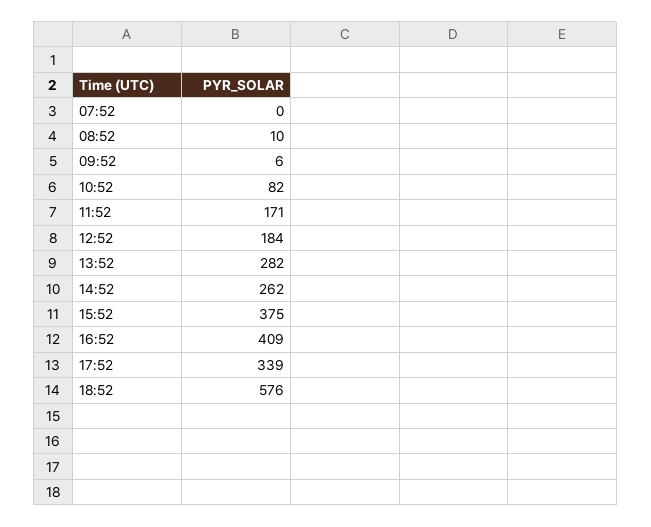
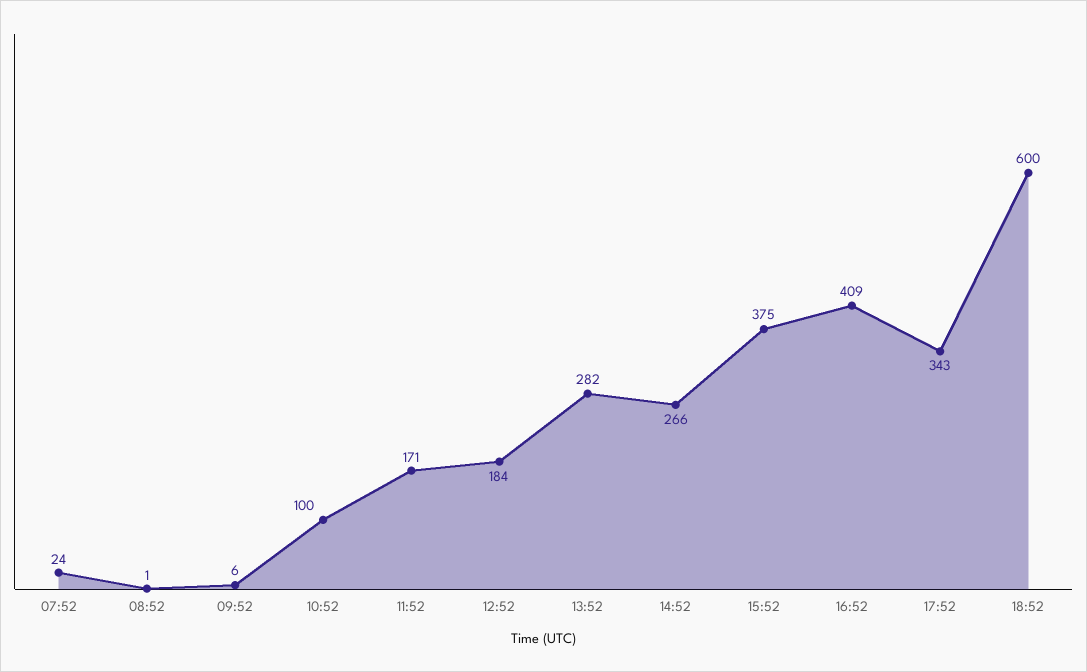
  {
-   "07:52": 0,
+   "07:52": 24,
-   "08:52": 10,
+   "08:52": 1,
    "09:52": 6,
-   "10:52": 82,
+   "10:52": 100,
    "11:52": 171,
    "12:52": 184,
    "13:52": 282,
-   "14:52": 262,
+   "14:52": 266,
    "15:52": 375,
    "16:52": 409,
-   "17:52": 339,
+   "17:52": 343,
-   "18:52": 576
+   "18:52": 600
  }

